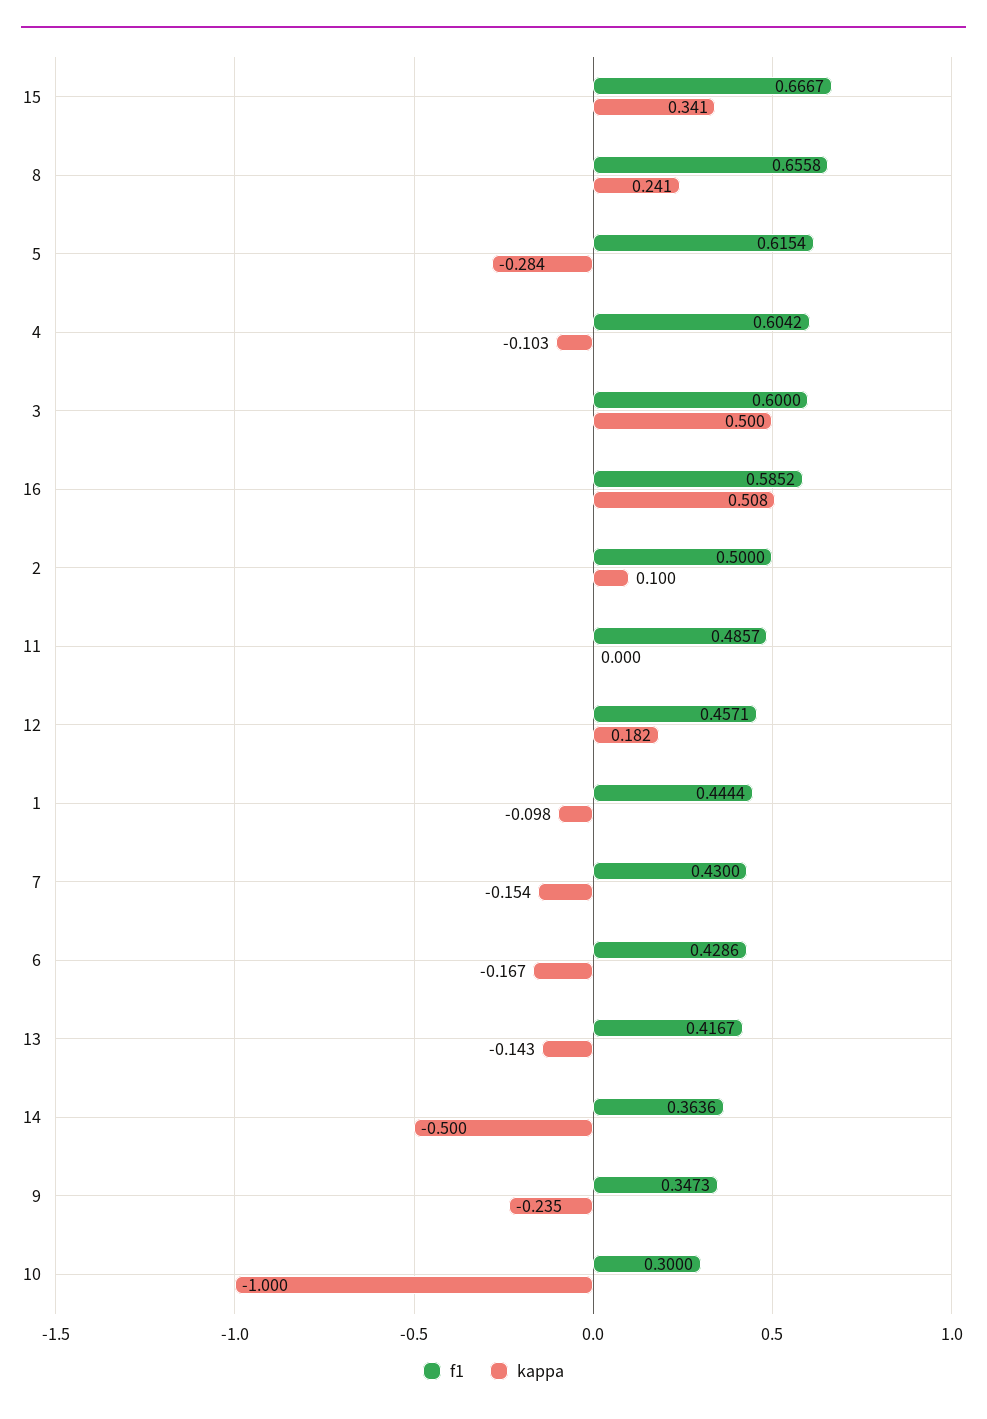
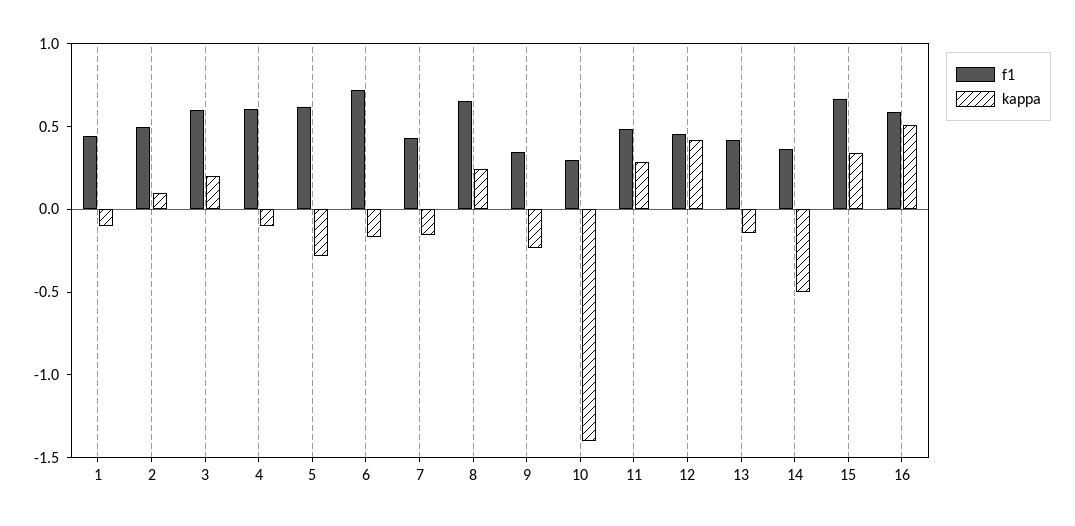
  {
    "f1": {
      "15": 0.6667,
      "8": 0.6558,
      "5": 0.6154,
      "4": 0.6042,
      "3": 0.6,
      "16": 0.5852,
      "2": 0.5,
      "11": 0.4857,
      "12": 0.4571,
      "1": 0.4444,
      "7": 0.43,
-     "6": 0.4286,
+     "6": 0.7,
      "13": 0.4167,
      "14": 0.3636,
      "9": 0.3473,
      "10": 0.3
    },
    "kappa": {
      "15": 0.341,
      "8": 0.241,
      "5": -0.284,
      "4": -0.103,
-     "3": 0.5,
+     "3": 0.2,
      "16": 0.508,
      "2": 0.1,
-     "11": 0,
+     "11": 0.3,
-     "12": 0.182,
+     "12": 0.4,
      "1": -0.098,
      "7": -0.154,
      "6": -0.167,
      "13": -0.143,
      "14": -0.5,
      "9": -0.235,
-     "10": -1
+     "10": -1.4
    }
  }

